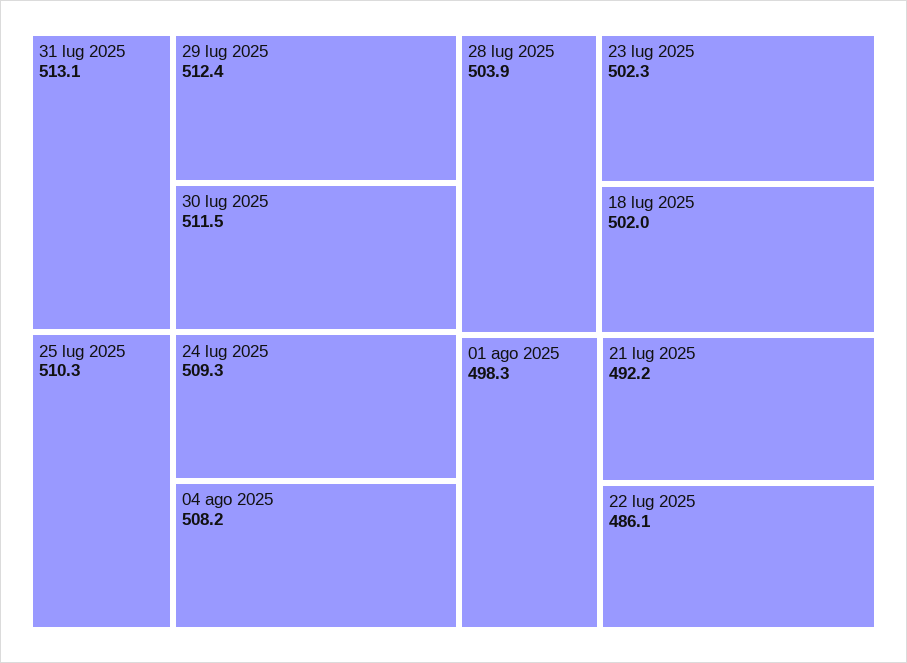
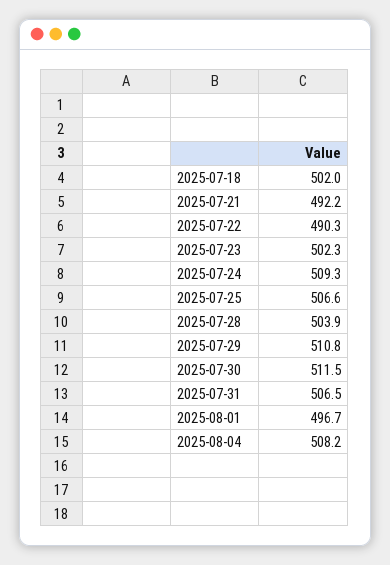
  {
-   "31 lug 2025": 513.1,
+   "31 lug 2025": 506.5,
-   "29 lug 2025": 512.4,
+   "29 lug 2025": 510.8,
    "30 lug 2025": 511.5,
-   "25 lug 2025": 510.3,
+   "25 lug 2025": 506.6,
    "24 lug 2025": 509.3,
    "04 ago 2025": 508.2,
    "28 lug 2025": 503.9,
    "23 lug 2025": 502.3,
    "18 lug 2025": 502,
-   "01 ago 2025": 498.3,
+   "01 ago 2025": 496.7,
    "21 lug 2025": 492.2,
-   "22 lug 2025": 486.1
+   "22 lug 2025": 490.3
  }

